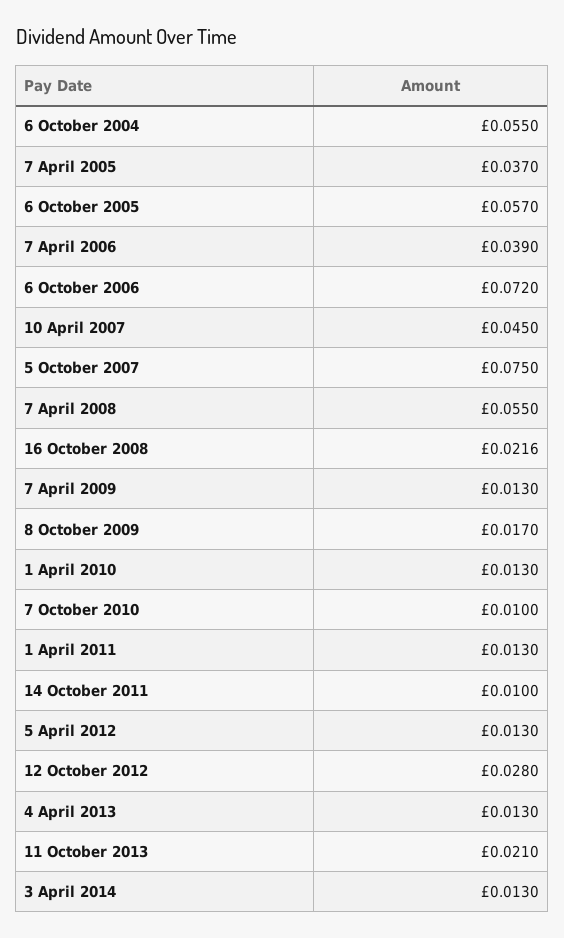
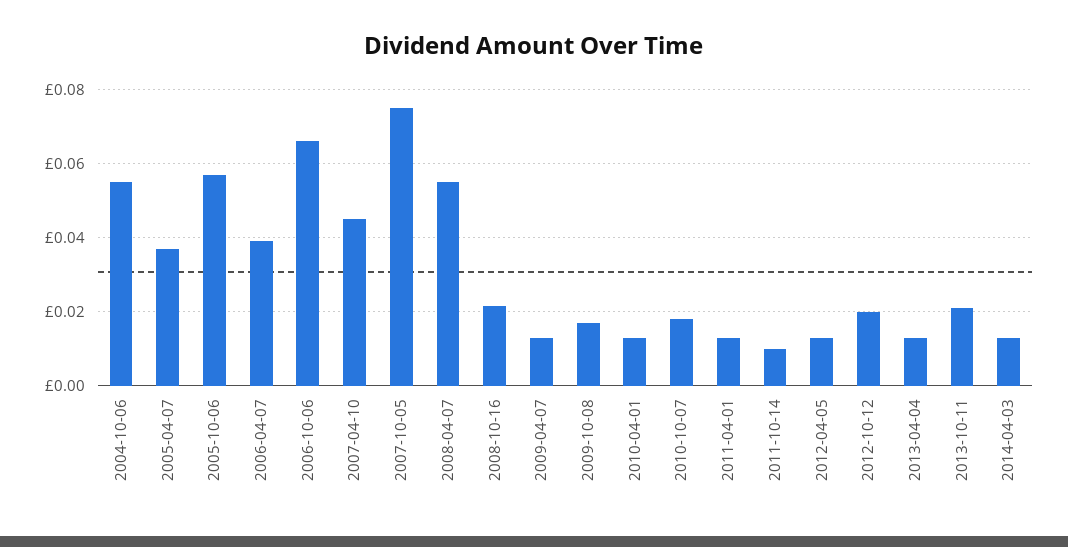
  {
    "6 October 2004": 0.055,
    "7 April 2005": 0.037,
    "6 October 2005": 0.057,
    "7 April 2006": 0.039,
-   "6 October 2006": 0.072,
+   "6 October 2006": 0.066,
    "10 April 2007": 0.045,
    "5 October 2007": 0.075,
    "7 April 2008": 0.055,
    "16 October 2008": 0.0216,
    "7 April 2009": 0.013,
    "8 October 2009": 0.017,
    "1 April 2010": 0.013,
-   "7 October 2010": 0.01,
+   "7 October 2010": 0.018,
    "1 April 2011": 0.013,
    "14 October 2011": 0.01,
    "5 April 2012": 0.013,
-   "12 October 2012": 0.028,
+   "12 October 2012": 0.02,
    "4 April 2013": 0.013,
    "11 October 2013": 0.021,
    "3 April 2014": 0.013
  }

